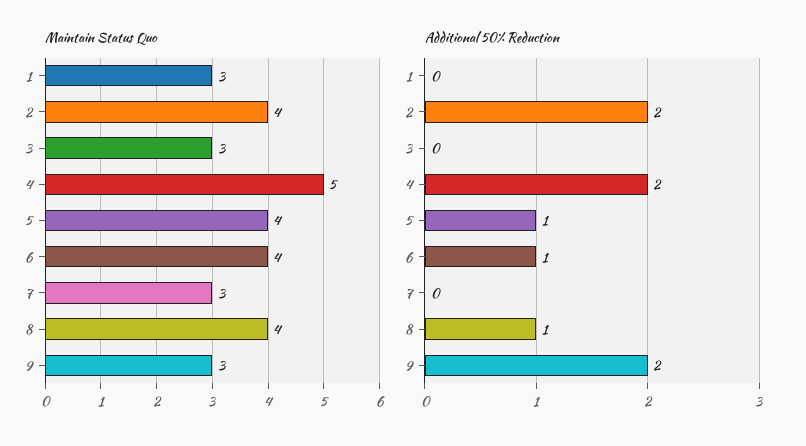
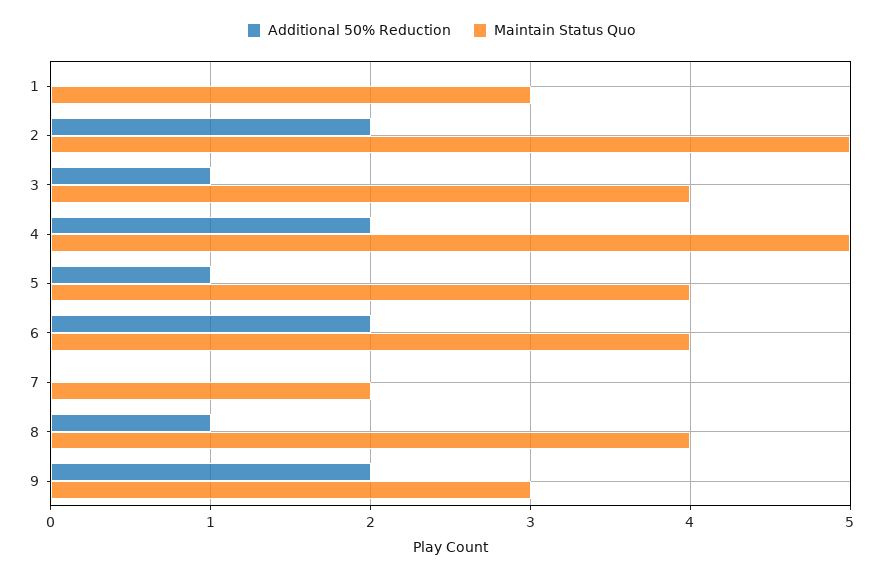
  {
    "Maintain Status Quo": {
      "1": 3,
-     "2": 4,
+     "2": 5,
-     "3": 3,
+     "3": 4,
      "4": 5,
      "5": 4,
      "6": 4,
-     "7": 3,
+     "7": 2,
      "8": 4,
      "9": 3
    },
    "Additional 50% Reduction": {
      "1": 0,
      "2": 2,
-     "3": 0,
+     "3": 1,
      "4": 2,
      "5": 1,
-     "6": 1,
+     "6": 2,
      "7": 0,
      "8": 1,
      "9": 2
    }
  }

